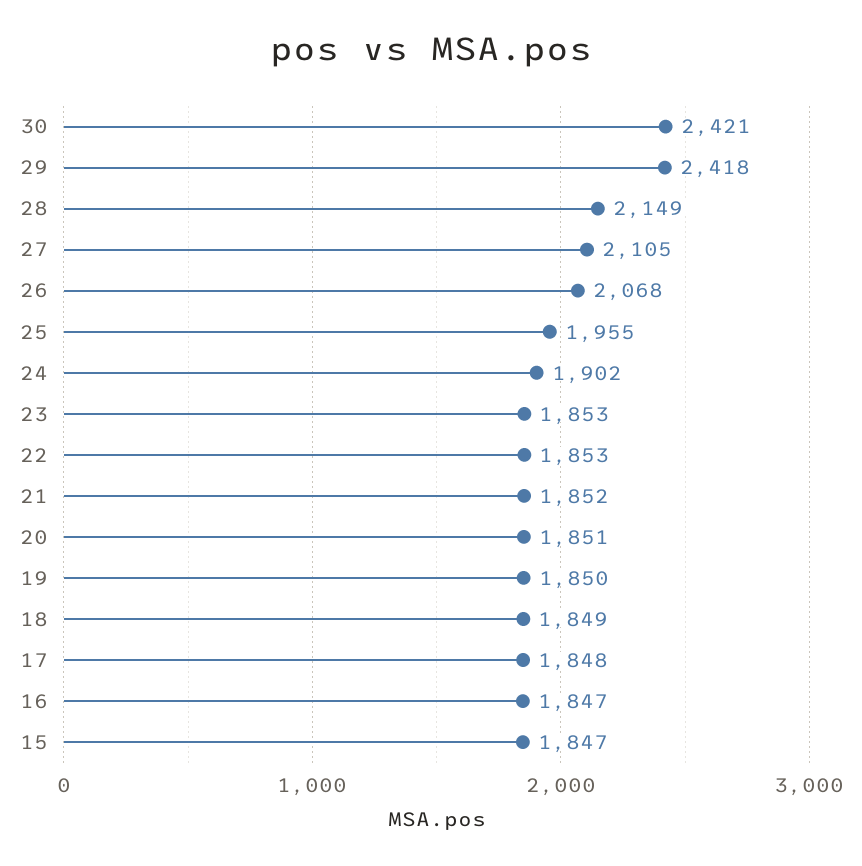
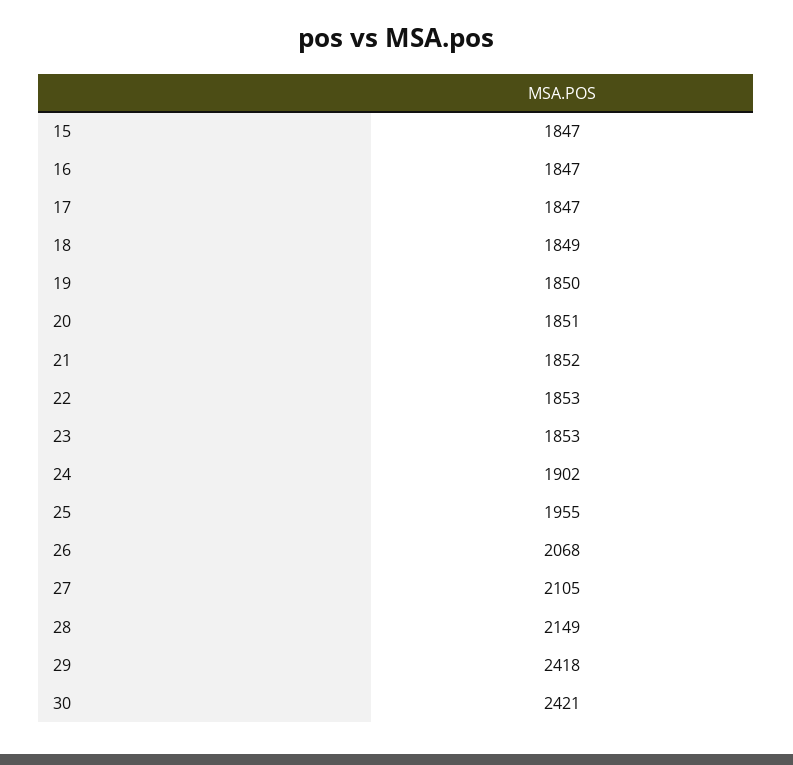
  {
    "30": 2421,
    "29": 2418,
    "28": 2149,
    "27": 2105,
    "26": 2068,
    "25": 1955,
    "24": 1902,
    "23": 1853,
    "22": 1853,
    "21": 1852,
    "20": 1851,
    "19": 1850,
    "18": 1849,
-   "17": 1848,
+   "17": 1847,
    "16": 1847,
    "15": 1847
  }

